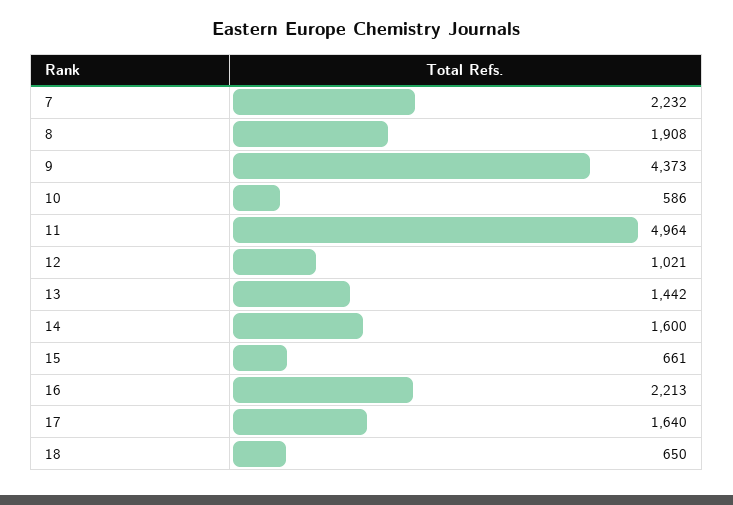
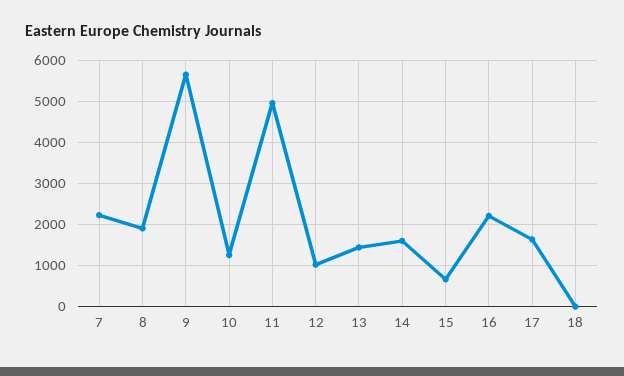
  {
    "7": 2232,
    "8": 1908,
-   "9": 4373,
+   "9": 5600,
-   "10": 586,
+   "10": 1200,
    "11": 4964,
    "12": 1021,
    "13": 1442,
    "14": 1600,
    "15": 661,
    "16": 2213,
    "17": 1640,
-   "18": 650
+   "18": 0
  }

